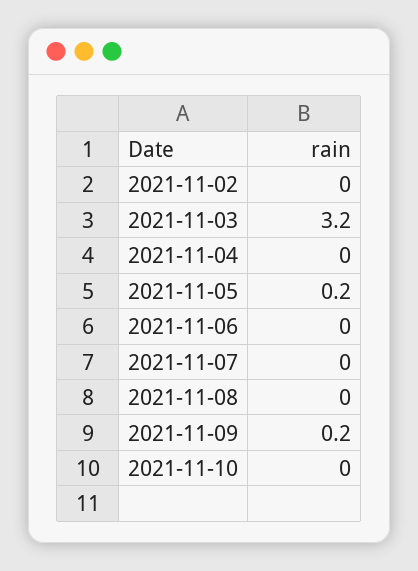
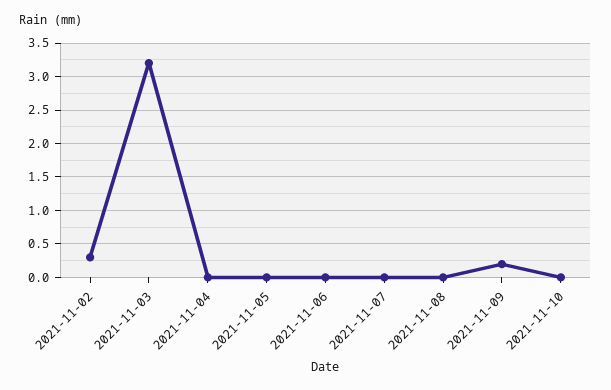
  {
-   "2021-11-02": 0,
+   "2021-11-02": 0.3,
    "2021-11-03": 3.2,
    "2021-11-04": 0,
-   "2021-11-05": 0.2,
+   "2021-11-05": 0,
    "2021-11-06": 0,
    "2021-11-07": 0,
    "2021-11-08": 0,
    "2021-11-09": 0.2,
    "2021-11-10": 0
  }

